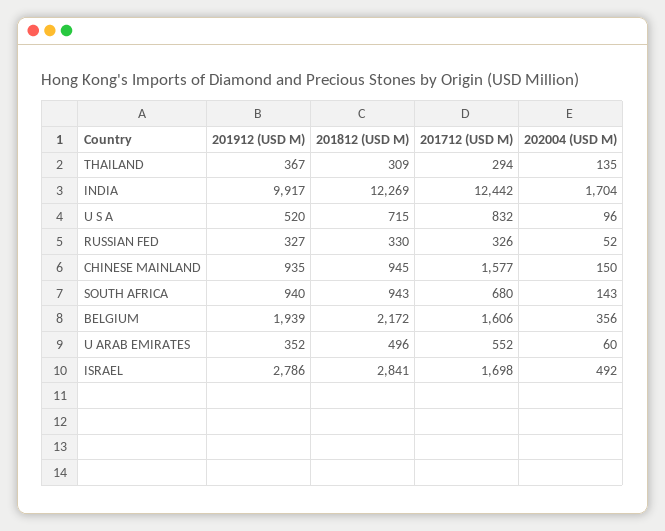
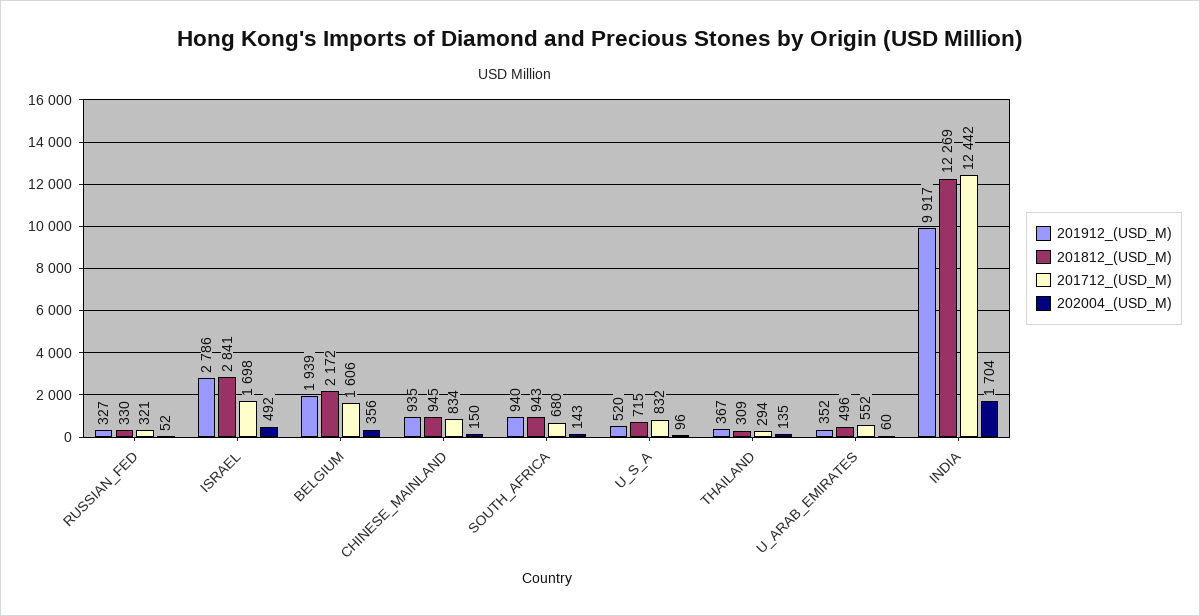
  {
    "201912 (USD M)": {
      "THAILAND": 367,
      "INDIA": 9917,
      "U S A": 520,
      "RUSSIAN FED": 327,
      "CHINESE MAINLAND": 935,
      "SOUTH AFRICA": 940,
      "BELGIUM": 1939,
      "U ARAB EMIRATES": 352,
      "ISRAEL": 2786
    },
    "201812 (USD M)": {
      "THAILAND": 309,
      "INDIA": 12269,
      "U S A": 715,
      "RUSSIAN FED": 330,
      "CHINESE MAINLAND": 945,
      "SOUTH AFRICA": 943,
      "BELGIUM": 2172,
      "U ARAB EMIRATES": 496,
      "ISRAEL": 2841
    },
    "201712 (USD M)": {
      "THAILAND": 294,
      "INDIA": 12442,
      "U S A": 832,
-     "RUSSIAN FED": 326,
+     "RUSSIAN FED": 321,
-     "CHINESE MAINLAND": 1577,
+     "CHINESE MAINLAND": 834,
      "SOUTH AFRICA": 680,
      "BELGIUM": 1606,
      "U ARAB EMIRATES": 552,
      "ISRAEL": 1698
    },
    "202004 (USD M)": {
      "THAILAND": 135,
      "INDIA": 1704,
      "U S A": 96,
      "RUSSIAN FED": 52,
      "CHINESE MAINLAND": 150,
      "SOUTH AFRICA": 143,
      "BELGIUM": 356,
      "U ARAB EMIRATES": 60,
      "ISRAEL": 492
    }
  }

